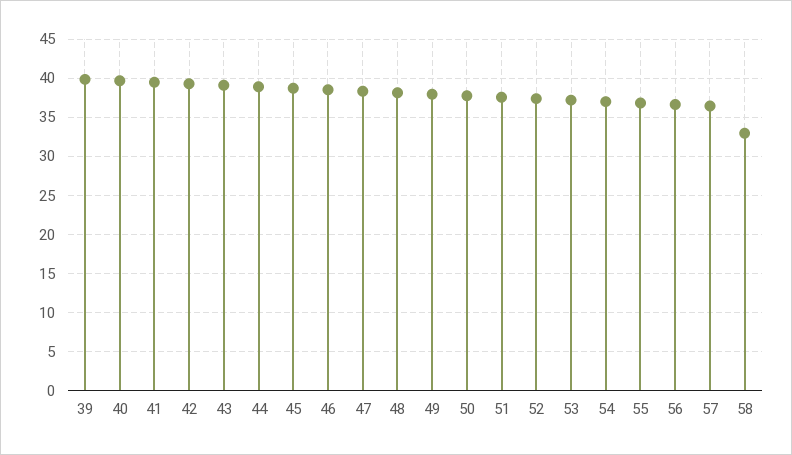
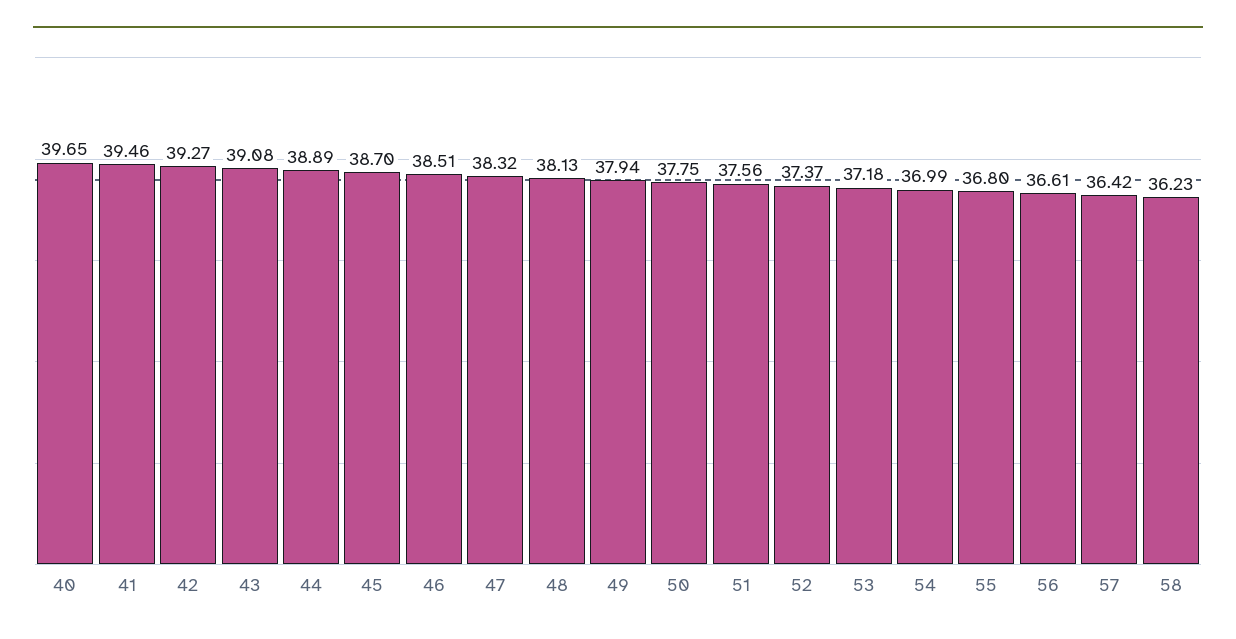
  {
-   "39": 40,
    "40": 39.65,
    "41": 39.46,
    "42": 39.27,
    "43": 39.08,
    "44": 38.89,
    "45": 38.7,
    "46": 38.51,
    "47": 38.32,
    "48": 38.13,
    "49": 37.94,
    "50": 37.75,
    "51": 37.56,
    "52": 37.37,
    "53": 37.18,
    "54": 36.99,
    "55": 36.8,
    "56": 36.61,
    "57": 36.42,
-   "58": 33
+   "58": 36.23
  }

